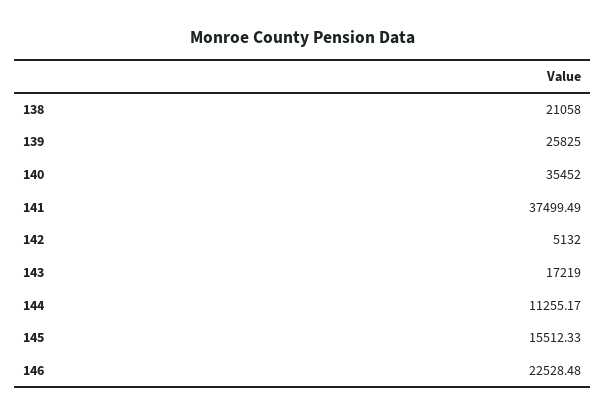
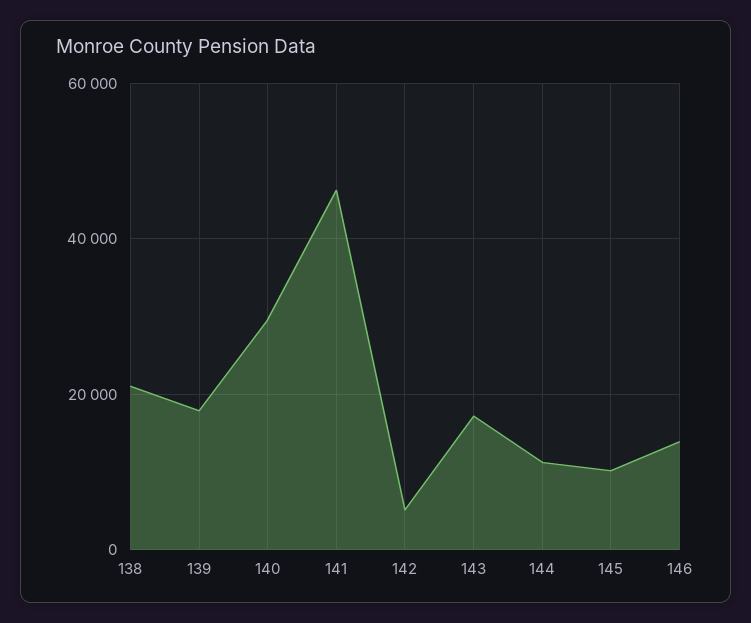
  {
    "138": 21058,
-   "139": 25825,
+   "139": 18000,
-   "140": 35452,
+   "140": 30000,
-   "141": 37499.49,
+   "141": 46000,
    "142": 5132,
    "143": 17219,
    "144": 11255.17,
-   "145": 15512.33,
+   "145": 10000,
-   "146": 22528.48
+   "146": 14000
  }

